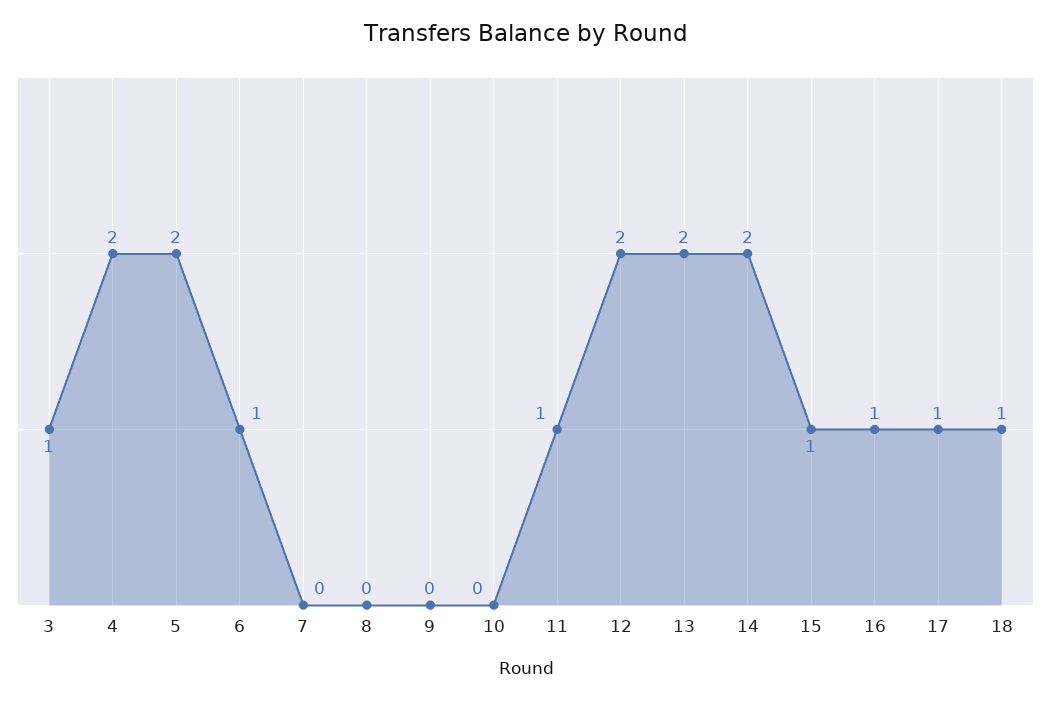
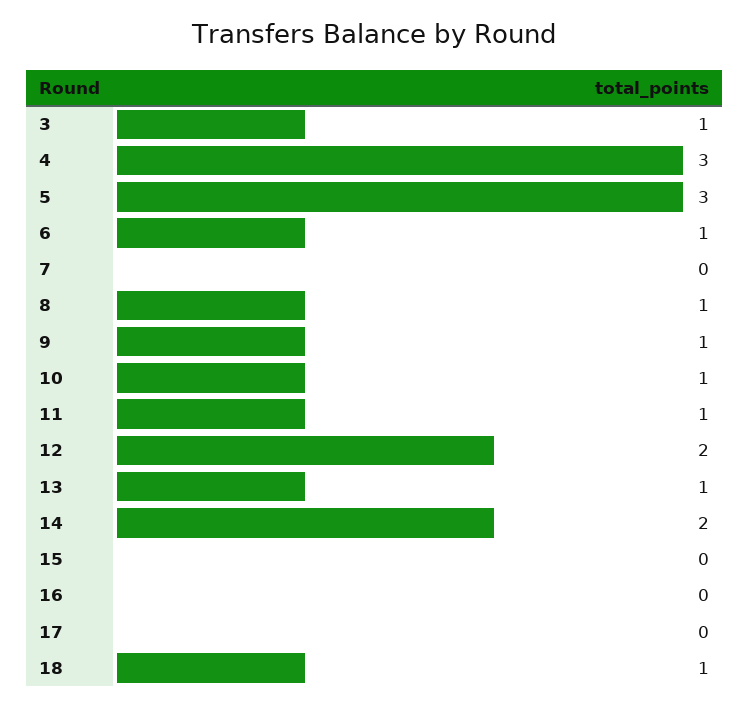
  {
    "3": 1,
-   "4": 2,
+   "4": 3,
-   "5": 2,
+   "5": 3,
    "6": 1,
    "7": 0,
-   "8": 0,
+   "8": 1,
-   "9": 0,
+   "9": 1,
-   "10": 0,
+   "10": 1,
    "11": 1,
    "12": 2,
-   "13": 2,
+   "13": 1,
    "14": 2,
-   "15": 1,
+   "15": 0,
-   "16": 1,
+   "16": 0,
-   "17": 1,
+   "17": 0,
    "18": 1
  }

